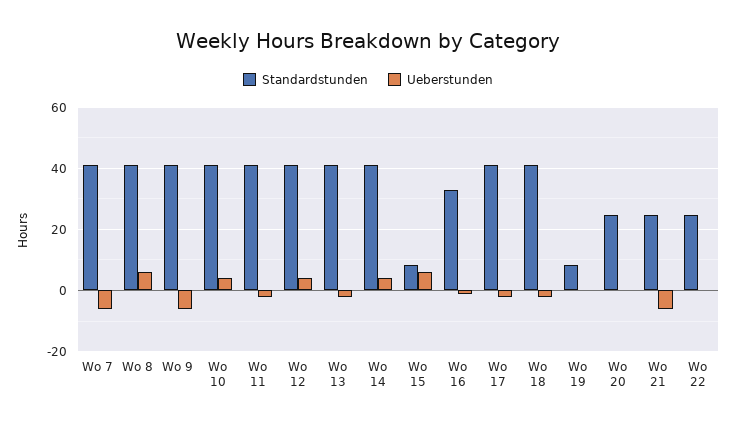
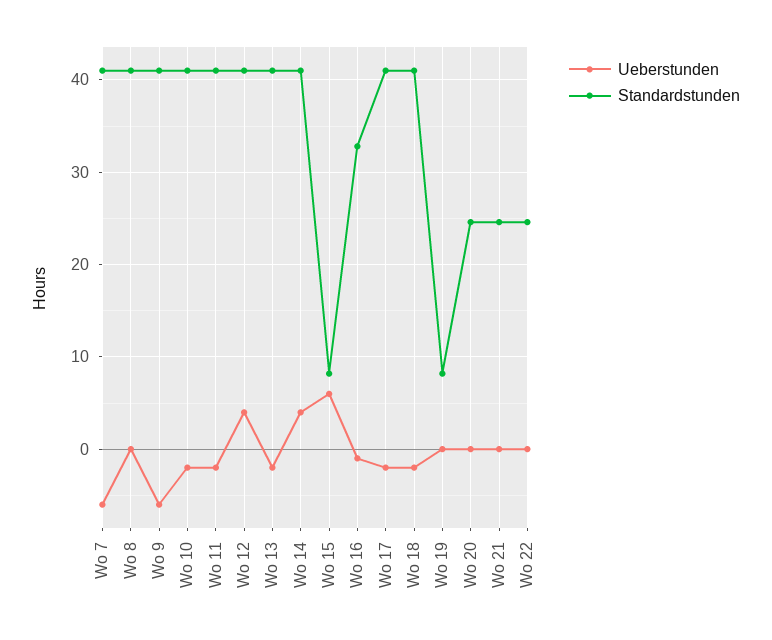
  {
    "Standardstunden": {
      "Wo 7": 41,
      "Wo 8": 41,
      "Wo 9": 41,
      "Wo 10": 41,
      "Wo 11": 41,
      "Wo 12": 41,
      "Wo 13": 41,
      "Wo 14": 41,
      "Wo 15": 8,
      "Wo 16": 33,
      "Wo 17": 41,
      "Wo 18": 41,
      "Wo 19": 8,
      "Wo 20": 25,
      "Wo 21": 25,
      "Wo 22": 25
    },
    "Ueberstunden": {
      "Wo 7": -6,
-     "Wo 8": 6,
+     "Wo 8": 0,
      "Wo 9": -6,
-     "Wo 10": 4,
+     "Wo 10": -2,
      "Wo 11": -2,
      "Wo 12": 4,
      "Wo 13": -2,
      "Wo 14": 4,
      "Wo 15": 6,
      "Wo 16": -1,
      "Wo 17": -2,
      "Wo 18": -2,
      "Wo 19": 0,
      "Wo 20": 0,
-     "Wo 21": -6,
+     "Wo 21": 0,
      "Wo 22": 0
    }
  }

